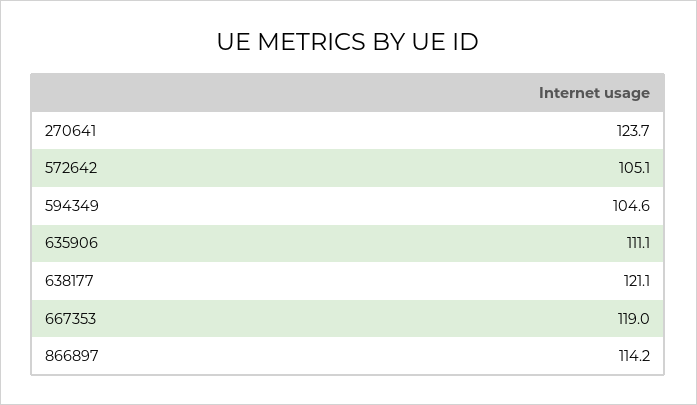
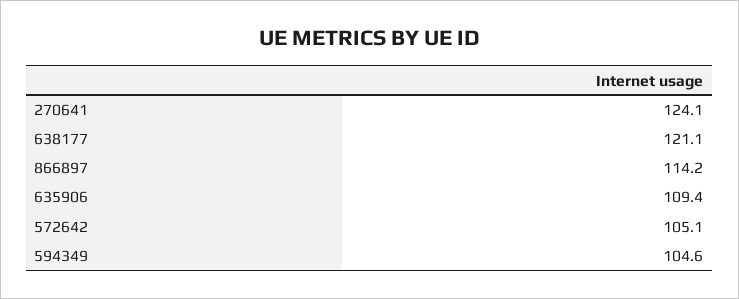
  {
-   "270641": 123.7,
+   "270641": 124.1,
    "572642": 105.1,
    "594349": 104.6,
-   "635906": 111.1,
+   "635906": 109.4,
    "638177": 121.1,
-   "667353": 119,
    "866897": 114.2
  }

